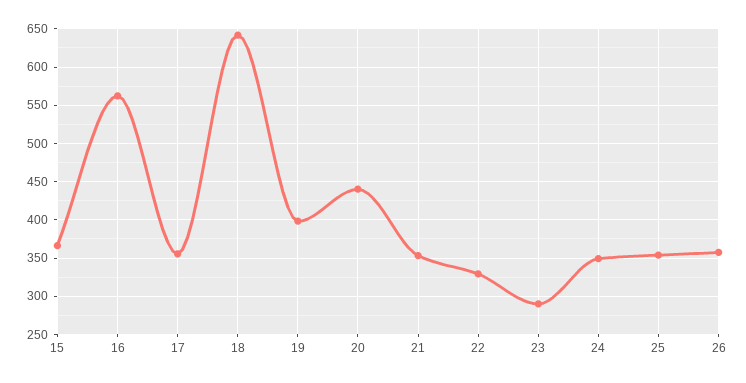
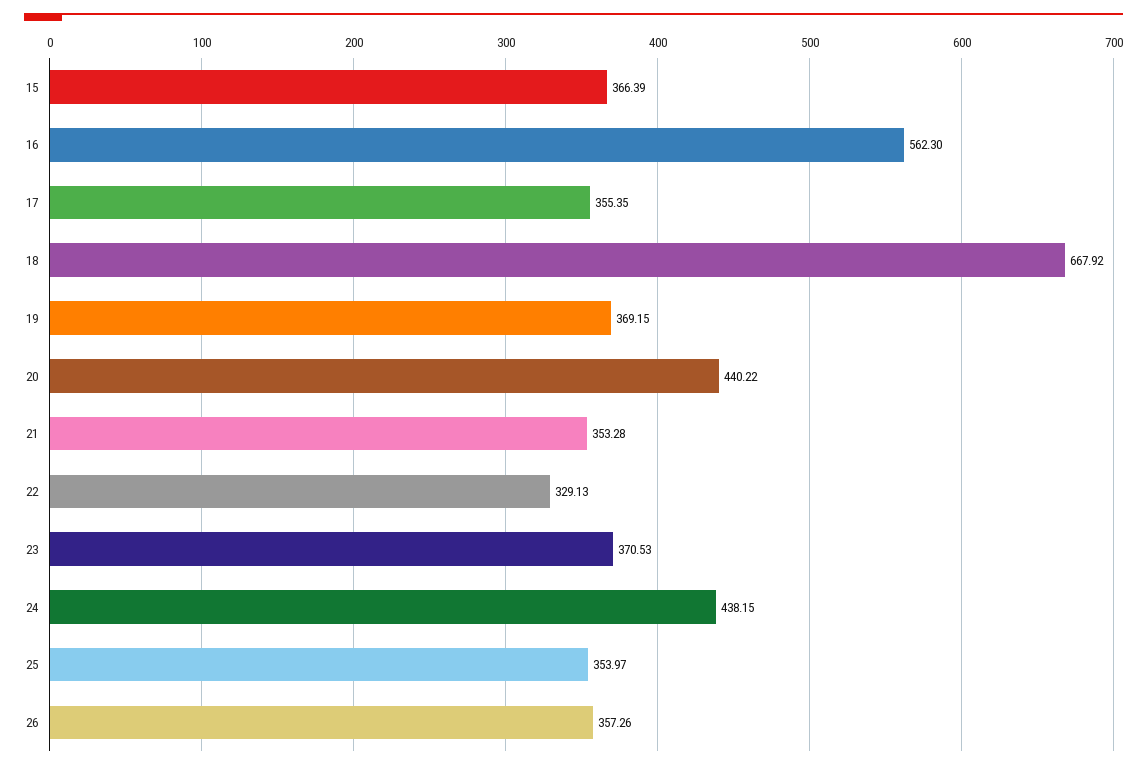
  {
    "15": 366.39,
    "16": 562.3,
    "17": 355.35,
-   "18": 640,
+   "18": 667.92,
-   "19": 400,
+   "19": 369.15,
    "20": 440.22,
    "21": 353.28,
    "22": 329.13,
-   "23": 290,
+   "23": 370.53,
-   "24": 350,
+   "24": 438.15,
    "25": 353.97,
    "26": 357.26
  }

